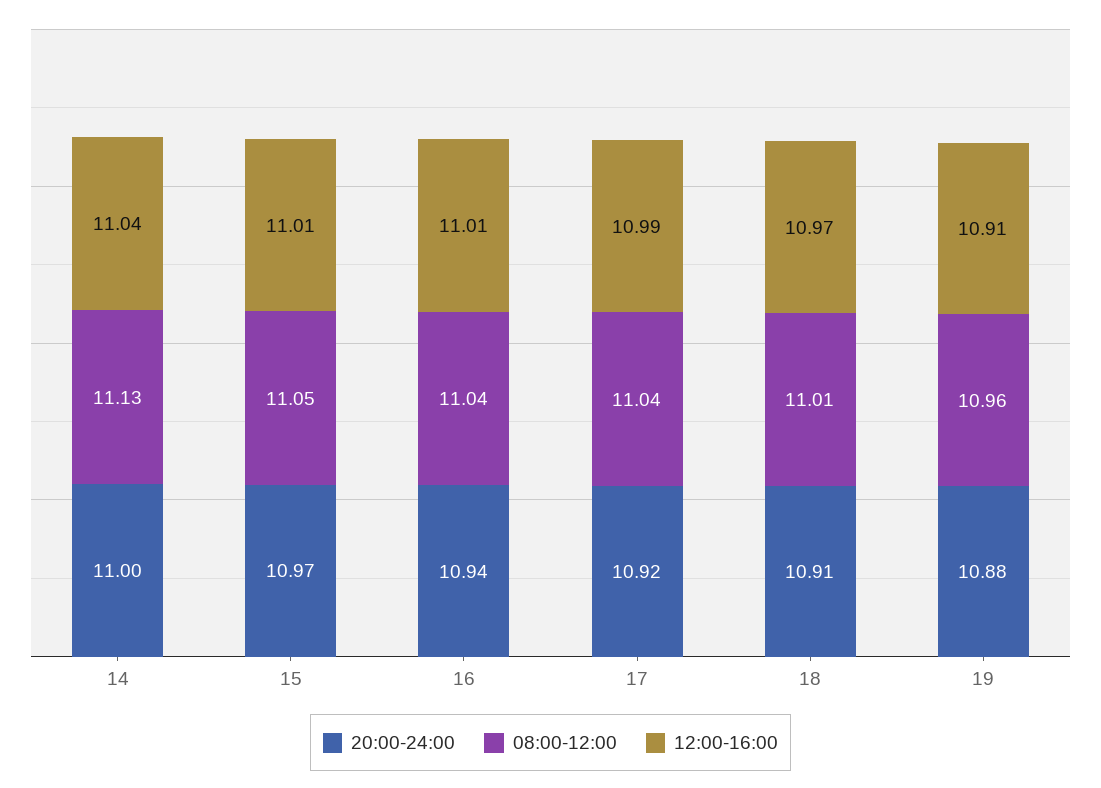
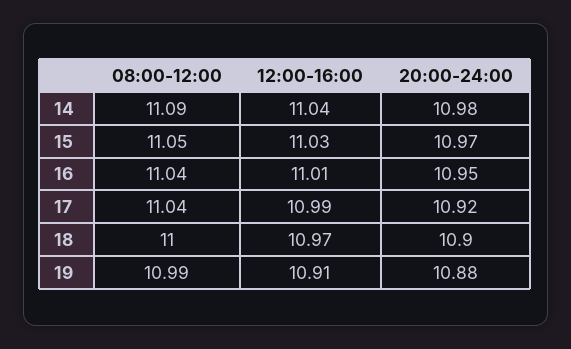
  {
    "20:00-24:00": {
-     "14": 11,
+     "14": 10.98,
      "15": 10.97,
-     "16": 10.94,
+     "16": 10.95,
      "17": 10.92,
-     "18": 10.91,
+     "18": 10.9,
      "19": 10.88
    },
    "08:00-12:00": {
-     "14": 11.13,
+     "14": 11.09,
      "15": 11.05,
      "16": 11.04,
      "17": 11.04,
-     "18": 11.01,
+     "18": 11,
-     "19": 10.96
+     "19": 10.99
    },
    "12:00-16:00": {
      "14": 11.04,
-     "15": 11.01,
+     "15": 11.03,
      "16": 11.01,
      "17": 10.99,
      "18": 10.97,
      "19": 10.91
    }
  }

